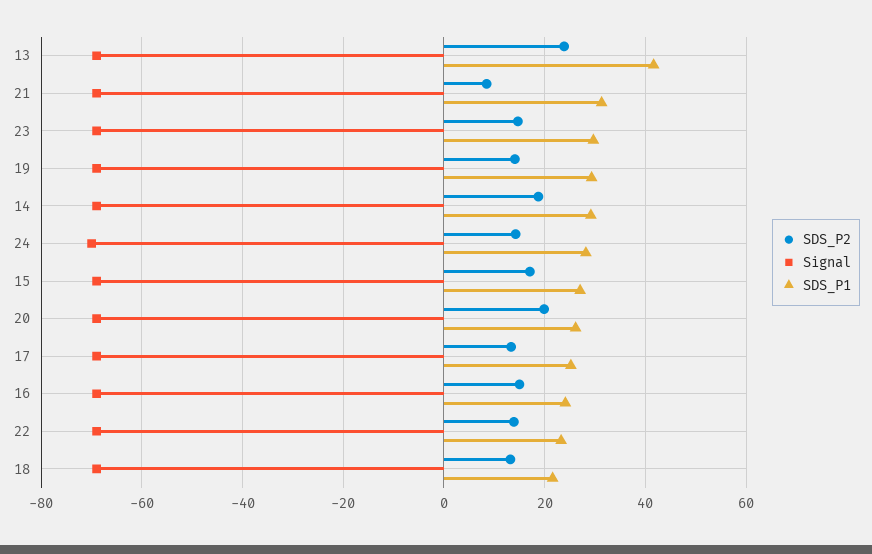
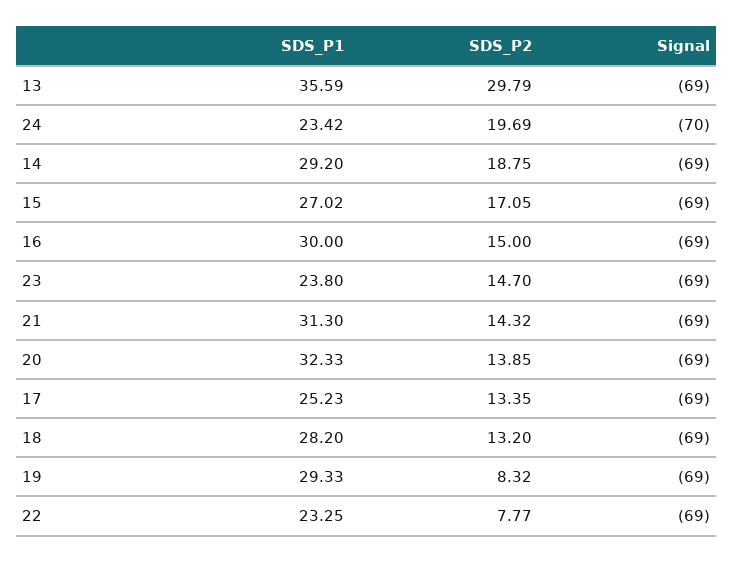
  {
    "SDS_P2": {
-     "13": 24,
+     "13": 29.79,
-     "21": 8,
+     "21": 14.32,
      "23": 14.7,
-     "19": 14,
+     "19": 8.32,
      "14": 18.75,
-     "24": 14,
+     "24": 19.69,
      "15": 17.05,
-     "20": 20,
+     "20": 13.85,
      "17": 13.35,
      "16": 15,
-     "22": 14,
+     "22": 7.77,
      "18": 13.2
    },
    "Signal": {
      "13": -69,
      "21": -69,
      "23": -69,
      "19": -69,
      "14": -69,
      "24": -70,
      "15": -69,
      "20": -69,
      "17": -69,
      "16": -69,
      "22": -69,
      "18": -69
    },
    "SDS_P1": {
-     "13": 42,
+     "13": 35.59,
      "21": 31.3,
-     "23": 30,
+     "23": 23.8,
      "19": 29.33,
      "14": 29.2,
-     "24": 28,
+     "24": 23.42,
      "15": 27.02,
-     "20": 26,
+     "20": 32.33,
      "17": 25.23,
-     "16": 24,
+     "16": 30,
      "22": 23.25,
-     "18": 22
+     "18": 28.2
    }
  }

